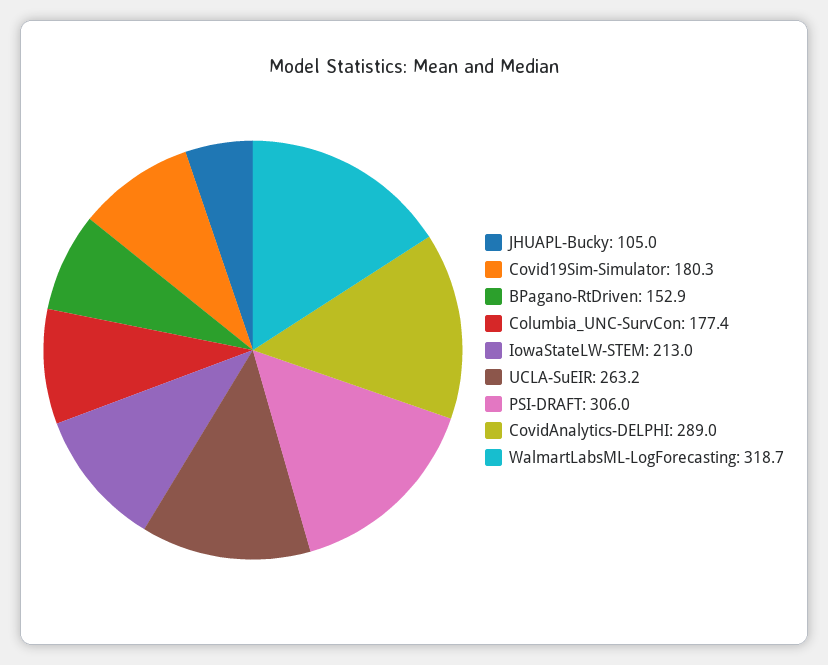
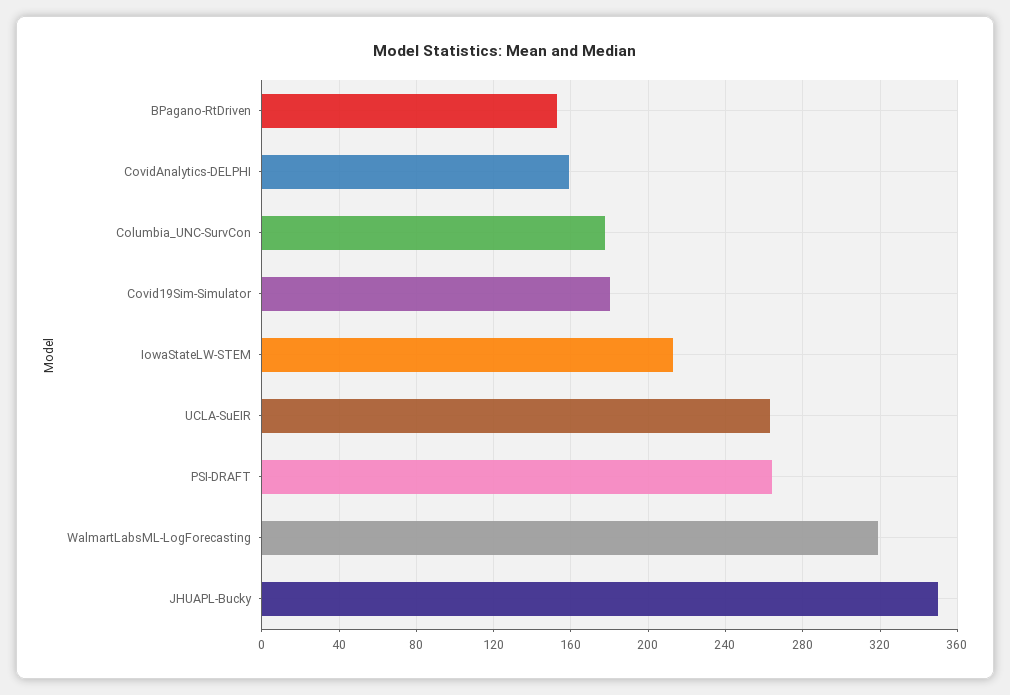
  {
-   "JHUAPL-Bucky": 105,
+   "JHUAPL-Bucky": 350,
    "Covid19Sim-Simulator": 180.3,
    "BPagano-RtDriven": 152.9,
    "Columbia_UNC-SurvCon": 177.4,
    "IowaStateLW-STEM": 213,
    "UCLA-SuEIR": 263.2,
-   "PSI-DRAFT": 306,
+   "PSI-DRAFT": 265,
-   "CovidAnalytics-DELPHI": 289,
+   "CovidAnalytics-DELPHI": 160,
    "WalmartLabsML-LogForecasting": 318.7
  }

